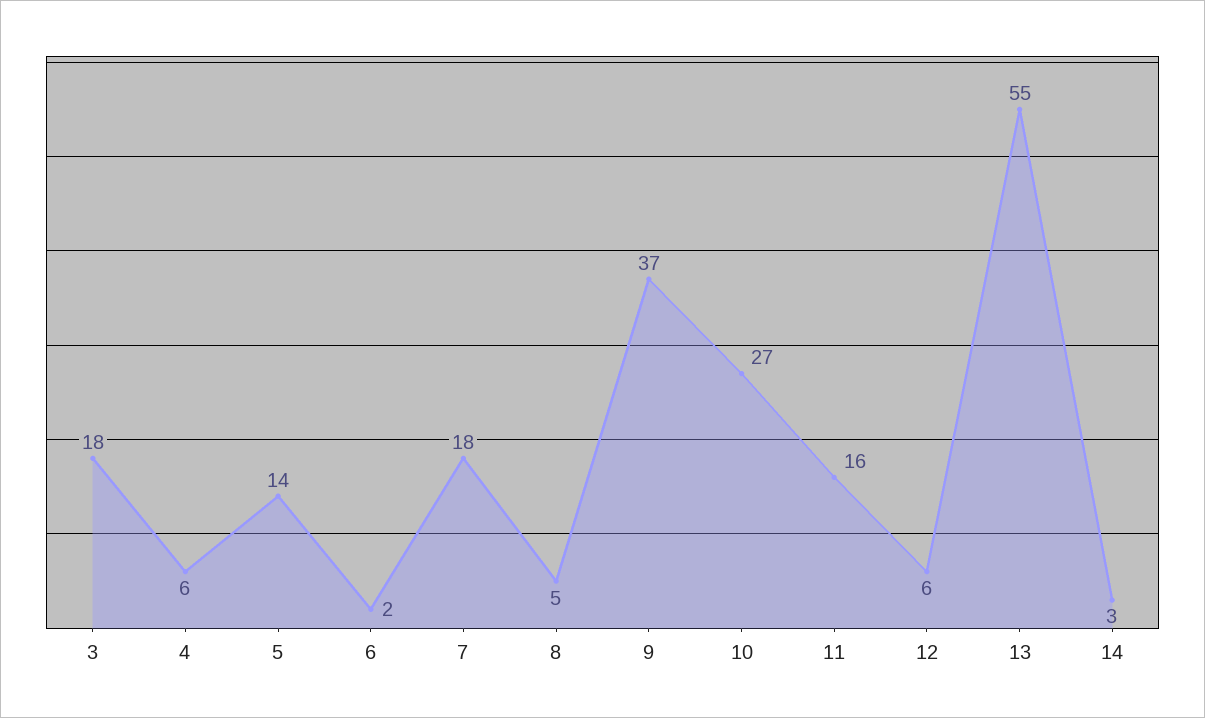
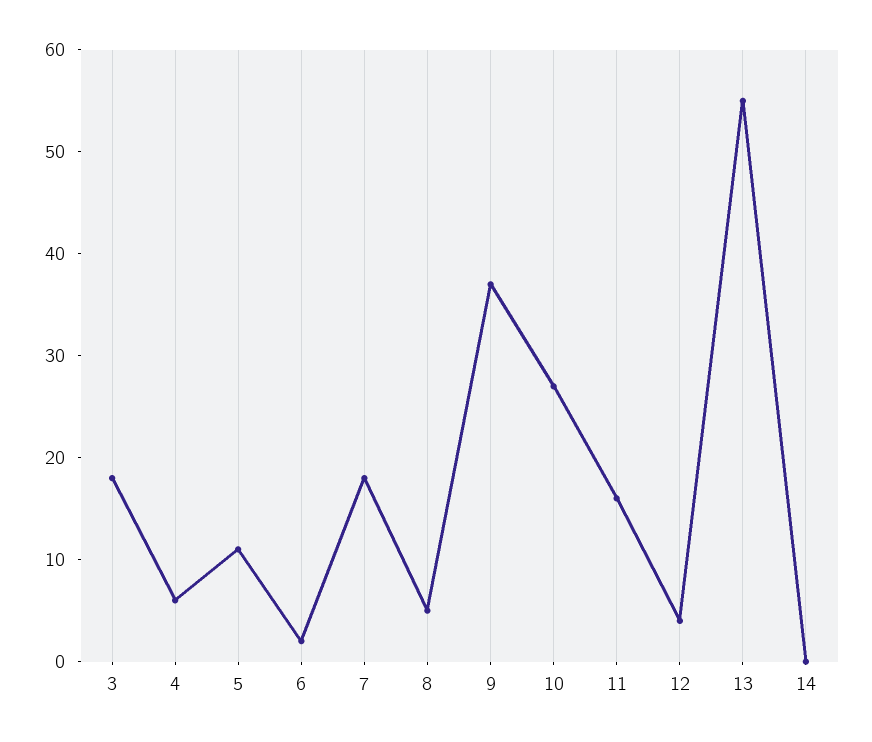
  {
    "3": 18,
    "4": 6,
-   "5": 14,
+   "5": 11,
    "6": 2,
    "7": 18,
    "8": 5,
    "9": 37,
    "10": 27,
    "11": 16,
-   "12": 6,
+   "12": 4,
    "13": 55,
-   "14": 3
+   "14": 0
  }

